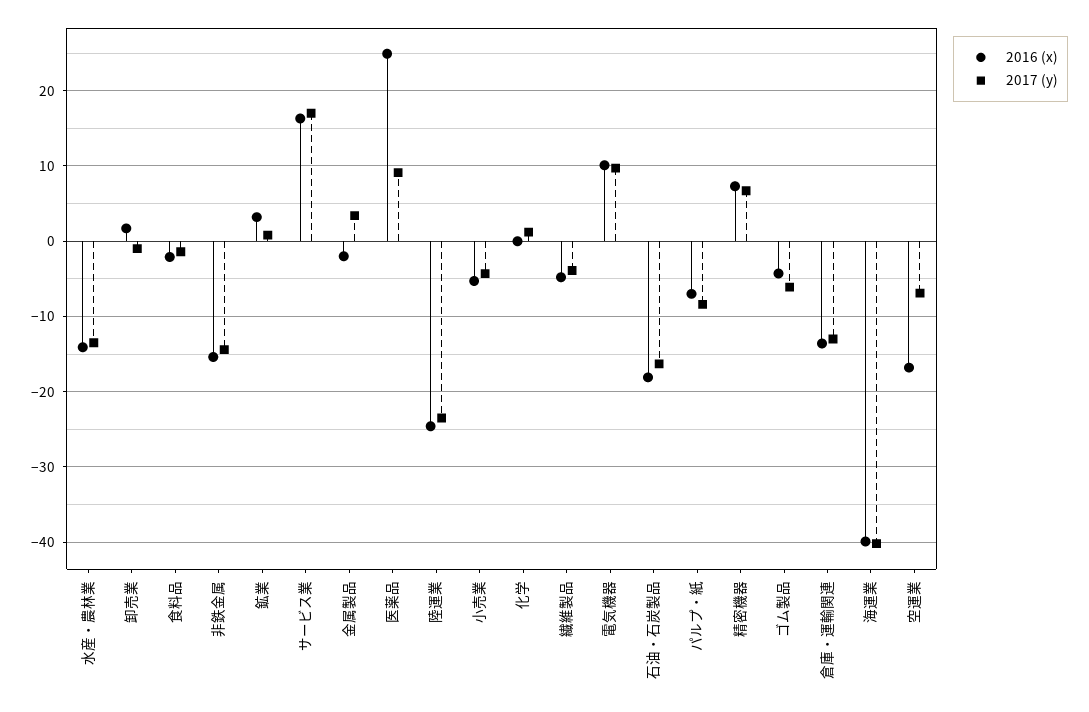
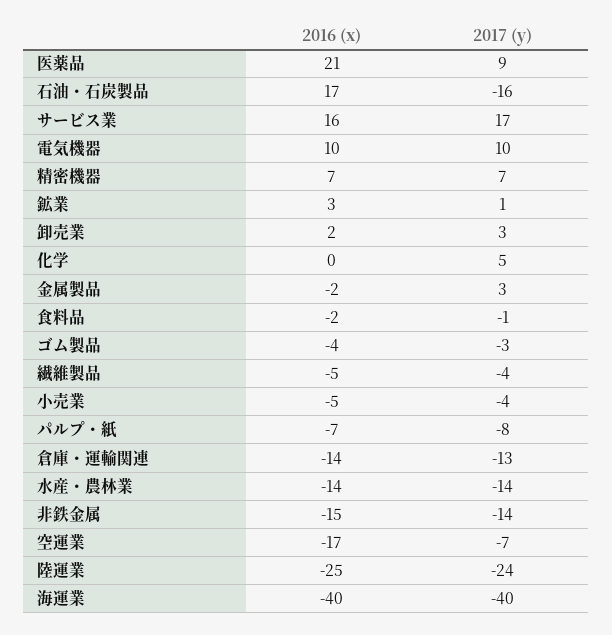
  {
    "2016 (x)": {
      "水産・農林業": -14,
      "卸売業": 2,
      "食料品": -2,
      "非鉄金属": -15,
      "鉱業": 3,
      "サービス業": 16,
      "金属製品": -2,
-     "医薬品": 25,
+     "医薬品": 21,
      "陸運業": -25,
      "小売業": -5,
      "化学": 0,
      "繊維製品": -5,
      "電気機器": 10,
-     "石油・石炭製品": -18,
+     "石油・石炭製品": 17,
      "パルプ・紙": -7,
      "精密機器": 7,
      "ゴム製品": -4,
      "倉庫・運輸関連": -14,
      "海運業": -40,
      "空運業": -17
    },
    "2017 (y)": {
      "水産・農林業": -14,
-     "卸売業": -1,
+     "卸売業": 3,
      "食料品": -1,
      "非鉄金属": -14,
      "鉱業": 1,
      "サービス業": 17,
      "金属製品": 3,
      "医薬品": 9,
      "陸運業": -24,
      "小売業": -4,
-     "化学": 1,
+     "化学": 5,
      "繊維製品": -4,
      "電気機器": 10,
      "石油・石炭製品": -16,
      "パルプ・紙": -8,
      "精密機器": 7,
-     "ゴム製品": -6,
+     "ゴム製品": -3,
      "倉庫・運輸関連": -13,
      "海運業": -40,
      "空運業": -7
    }
  }

